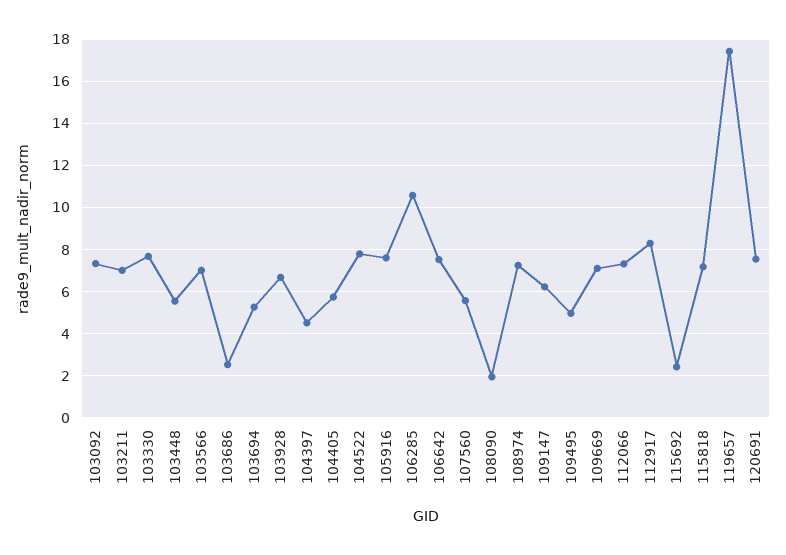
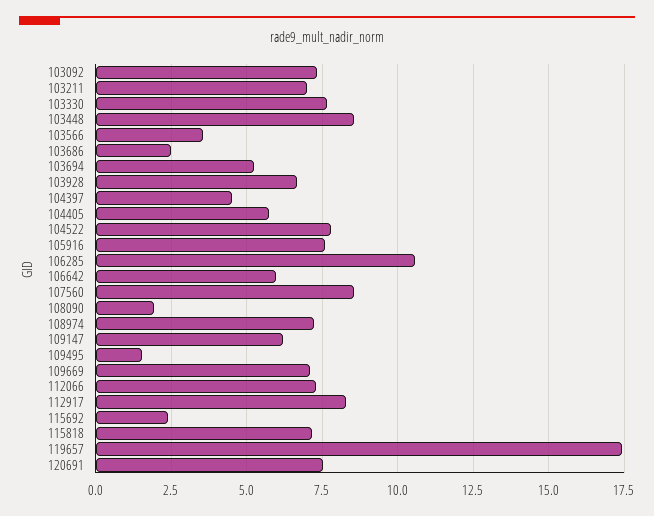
  {
    "103092": 7.25,
    "103211": 7,
    "103330": 7.75,
-   "103448": 5.5,
+   "103448": 8.5,
-   "103566": 7,
+   "103566": 3.5,
    "103686": 2.5,
    "103694": 5.25,
    "103928": 6.75,
    "104397": 4.5,
    "104405": 5.75,
    "104522": 7.75,
    "105916": 7.5,
    "106285": 10.5,
-   "106642": 7.5,
+   "106642": 6,
-   "107560": 5.5,
+   "107560": 8.5,
    "108090": 2,
    "108974": 7.25,
    "109147": 6.25,
-   "109495": 5,
+   "109495": 1.5,
    "109669": 7,
    "112066": 7.25,
    "112917": 8.25,
    "115692": 2.5,
    "115818": 7.25,
    "119657": 17.5,
    "120691": 7.5
  }

